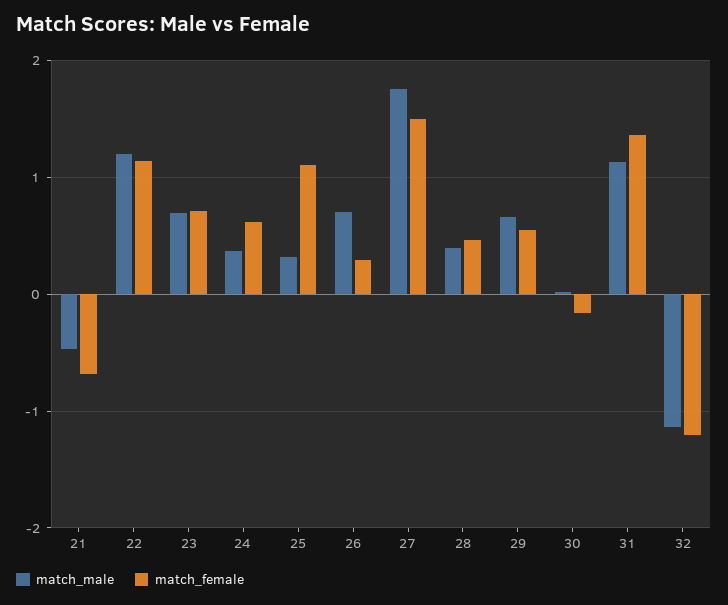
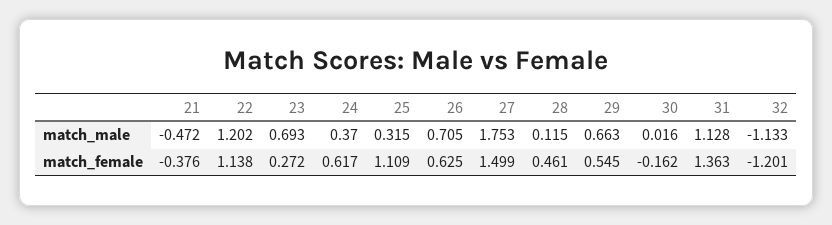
  {
    "match_male": {
      "21": -0.472,
      "22": 1.202,
      "23": 0.693,
      "24": 0.37,
      "25": 0.315,
      "26": 0.705,
      "27": 1.753,
-     "28": 0.4,
+     "28": 0.115,
      "29": 0.663,
      "30": 0.016,
      "31": 1.128,
      "32": -1.133
    },
    "match_female": {
-     "21": -0.7,
+     "21": -0.376,
      "22": 1.138,
-     "23": 0.7,
+     "23": 0.272,
      "24": 0.617,
      "25": 1.109,
-     "26": 0.3,
+     "26": 0.625,
      "27": 1.499,
      "28": 0.461,
      "29": 0.545,
      "30": -0.162,
      "31": 1.363,
      "32": -1.201
    }
  }

